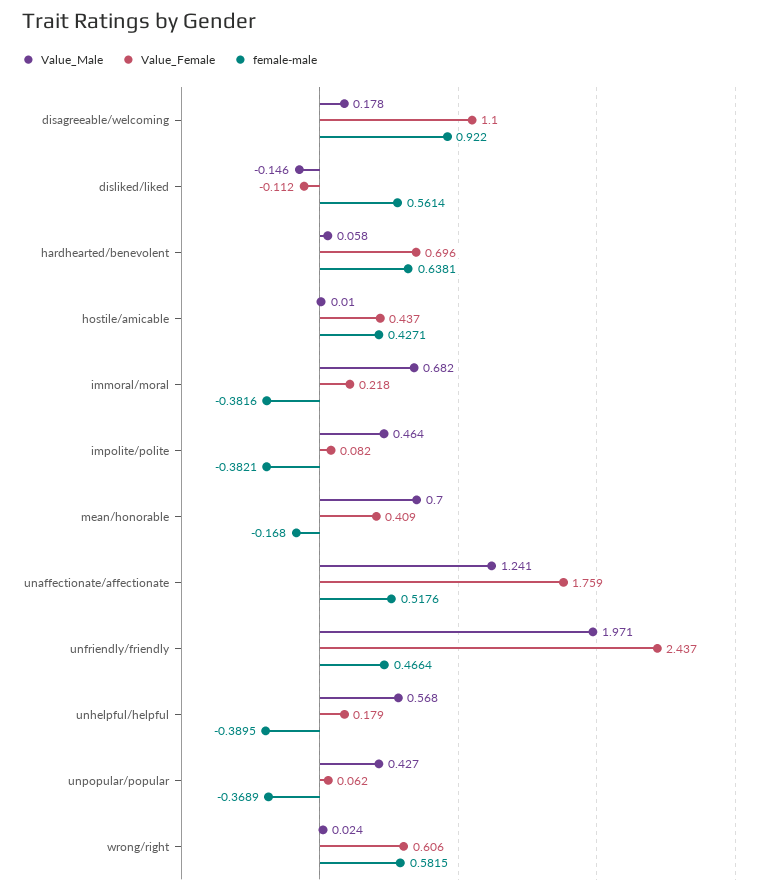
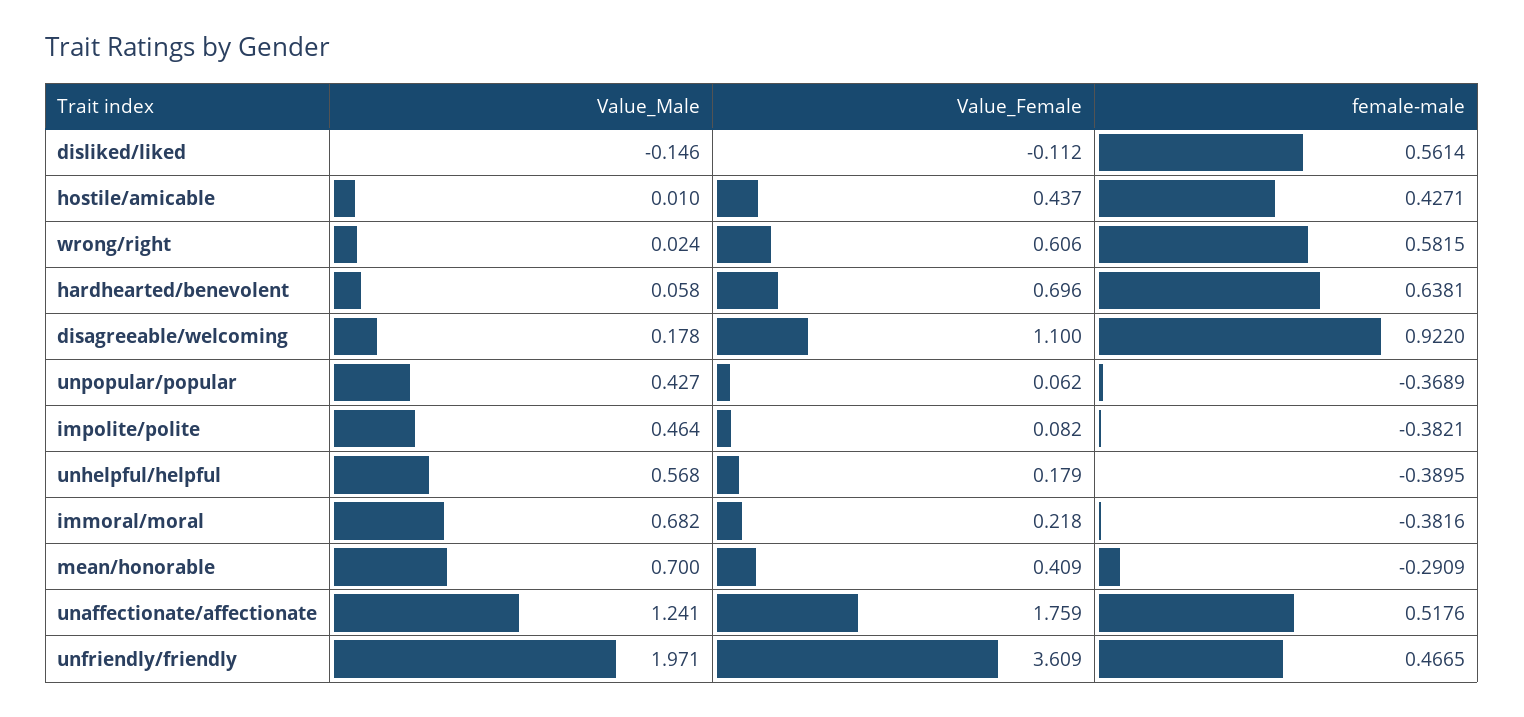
  {
    "Value_Male": {
      "disagreeable/welcoming": 0.178,
      "disliked/liked": -0.146,
      "hardhearted/benevolent": 0.058,
      "hostile/amicable": 0.01,
      "immoral/moral": 0.682,
      "impolite/polite": 0.464,
      "mean/honorable": 0.7,
      "unaffectionate/affectionate": 1.241,
      "unfriendly/friendly": 1.971,
      "unhelpful/helpful": 0.568,
      "unpopular/popular": 0.427,
      "wrong/right": 0.024
    },
    "Value_Female": {
      "disagreeable/welcoming": 1.1,
      "disliked/liked": -0.112,
      "hardhearted/benevolent": 0.696,
      "hostile/amicable": 0.437,
      "immoral/moral": 0.218,
      "impolite/polite": 0.082,
      "mean/honorable": 0.409,
      "unaffectionate/affectionate": 1.759,
-     "unfriendly/friendly": 2.437,
+     "unfriendly/friendly": 3.609,
      "unhelpful/helpful": 0.179,
      "unpopular/popular": 0.062,
      "wrong/right": 0.606
    },
    "female-male": {
      "disagreeable/welcoming": 0.922,
      "disliked/liked": 0.5614,
      "hardhearted/benevolent": 0.6381,
      "hostile/amicable": 0.4271,
      "immoral/moral": -0.3816,
      "impolite/polite": -0.3821,
-     "mean/honorable": -0.168,
+     "mean/honorable": -0.2909,
      "unaffectionate/affectionate": 0.5176,
-     "unfriendly/friendly": 0.4664,
+     "unfriendly/friendly": 0.4665,
      "unhelpful/helpful": -0.3895,
      "unpopular/popular": -0.3689,
      "wrong/right": 0.5815
    }
  }

